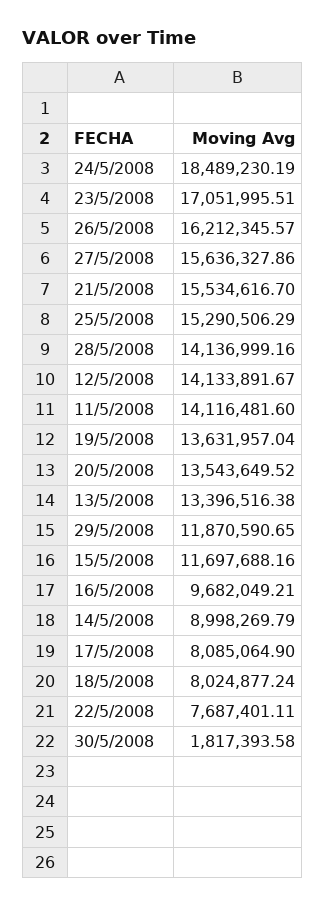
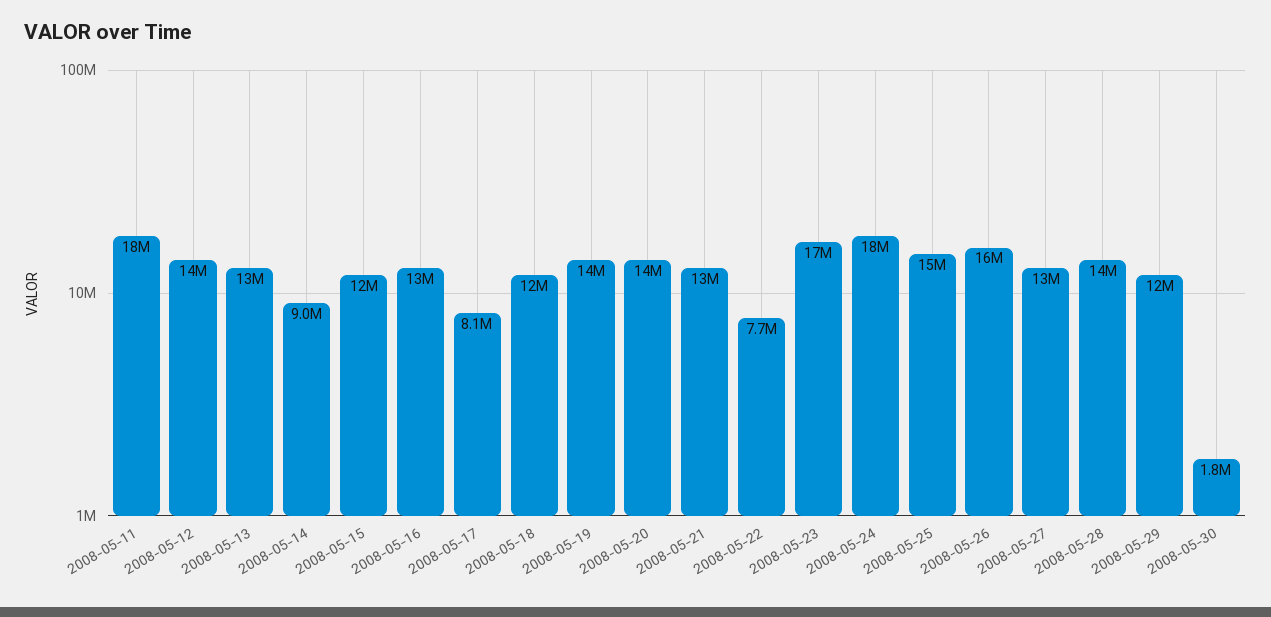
  {
    "24/5/2008": 18489230.19,
    "23/5/2008": 17051995.51,
    "26/5/2008": 16212345.57,
-   "27/5/2008": 15636327.86,
+   "27/5/2008": 13000000,
-   "21/5/2008": 15534616.7,
+   "21/5/2008": 13000000,
    "25/5/2008": 15290506.29,
    "28/5/2008": 14136999.16,
    "12/5/2008": 14133891.67,
-   "11/5/2008": 14116481.6,
+   "11/5/2008": 18000000,
    "19/5/2008": 13631957.04,
    "20/5/2008": 13543649.52,
    "13/5/2008": 13396516.38,
    "29/5/2008": 11870590.65,
    "15/5/2008": 11697688.16,
-   "16/5/2008": 9682049.21,
+   "16/5/2008": 13000000,
    "14/5/2008": 8998269.79,
    "17/5/2008": 8085064.9,
-   "18/5/2008": 8024877.24,
+   "18/5/2008": 12000000,
    "22/5/2008": 7687401.11,
    "30/5/2008": 1817393.58
  }

